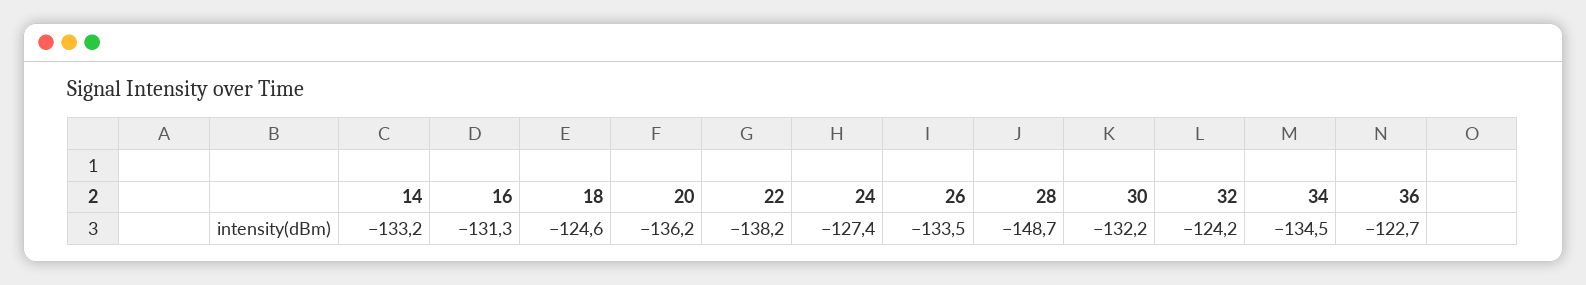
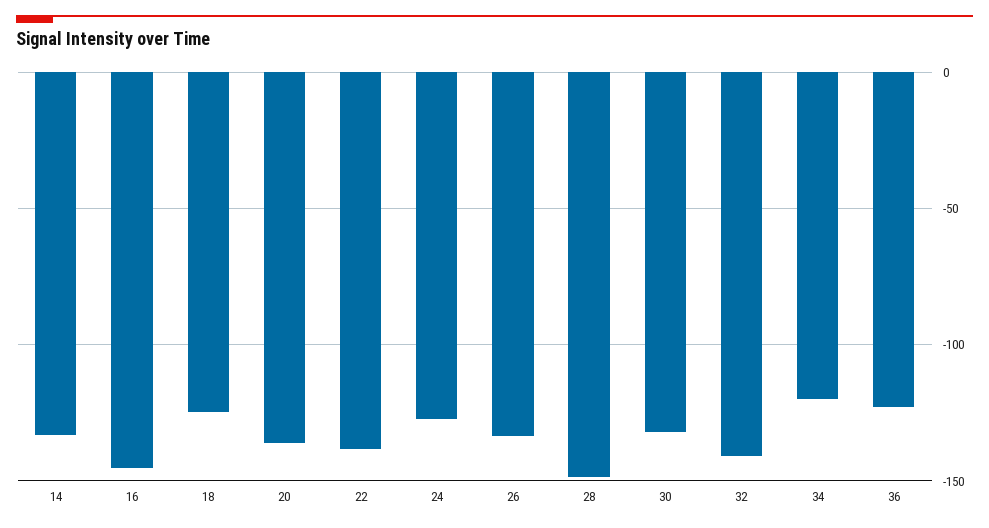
  {
    "14": -133.2,
-   "16": -131.3,
+   "16": -145,
    "18": -124.6,
    "20": -136.2,
    "22": -138.2,
    "24": -127.4,
    "26": -133.5,
    "28": -148.7,
    "30": -132.2,
-   "32": -124.2,
+   "32": -140,
-   "34": -134.5,
+   "34": -120,
    "36": -122.7
  }

